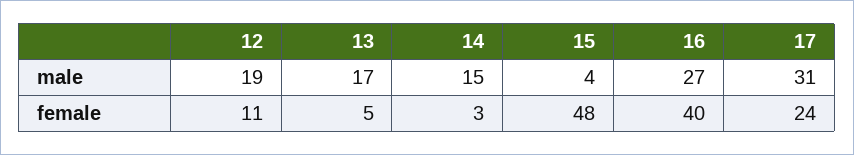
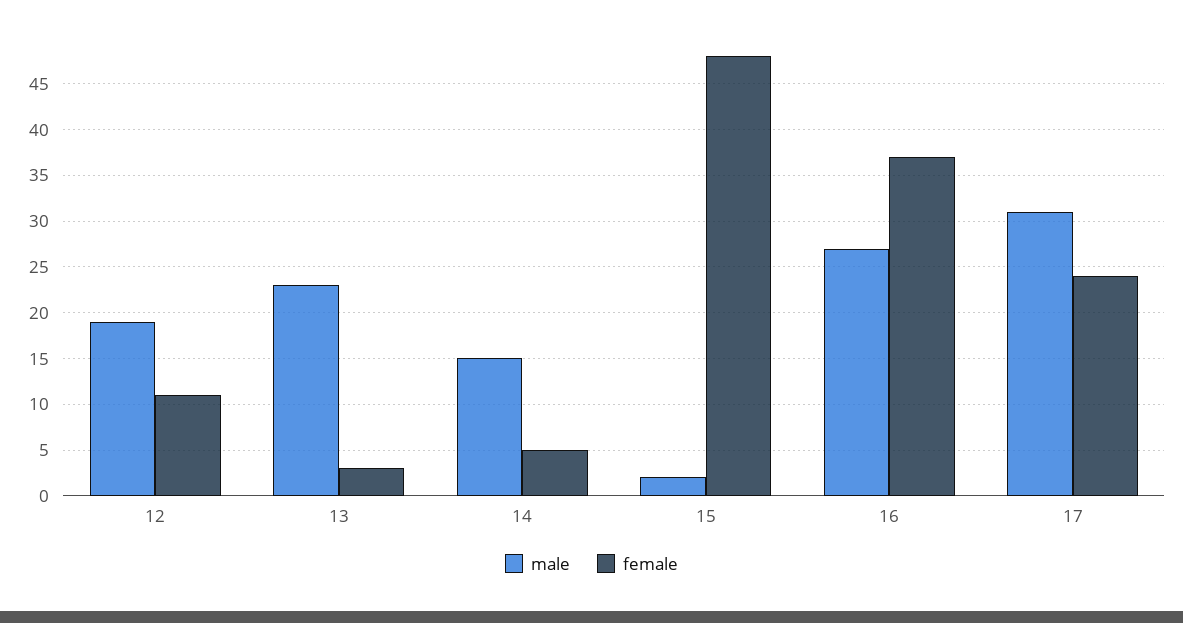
  {
    "male": {
      "12": 19,
-     "13": 17,
+     "13": 23,
      "14": 15,
-     "15": 4,
+     "15": 2,
      "16": 27,
      "17": 31
    },
    "female": {
      "12": 11,
-     "13": 5,
+     "13": 3,
-     "14": 3,
+     "14": 5,
      "15": 48,
-     "16": 40,
+     "16": 37,
      "17": 24
    }
  }

